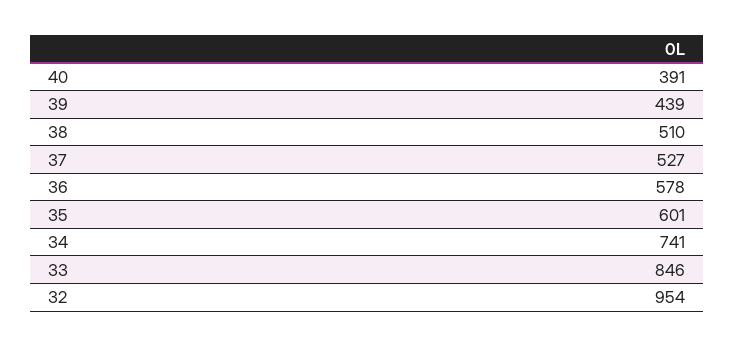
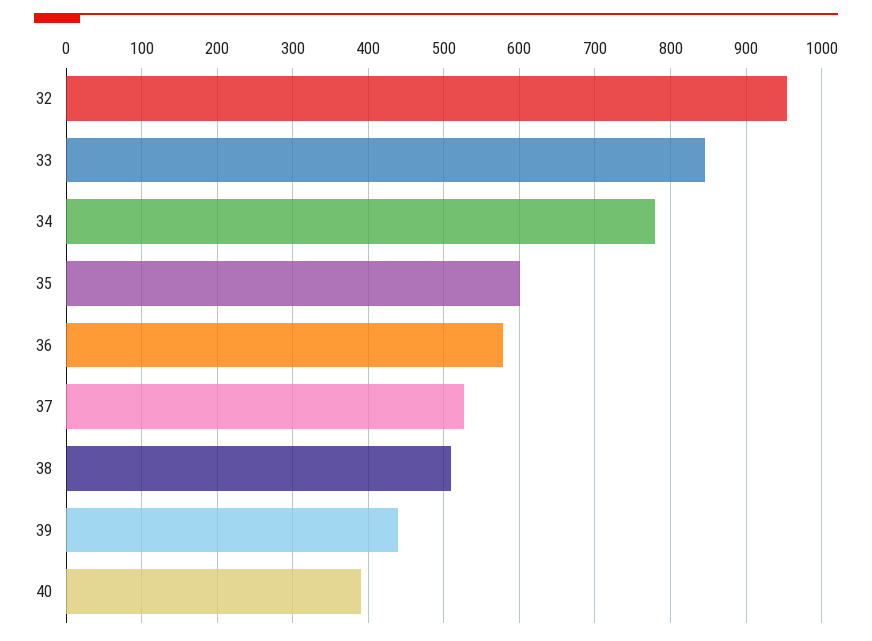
  {
    "40": 391,
    "39": 439,
    "38": 510,
    "37": 527,
    "36": 578,
    "35": 601,
-   "34": 741,
+   "34": 780,
    "33": 846,
    "32": 954
  }

